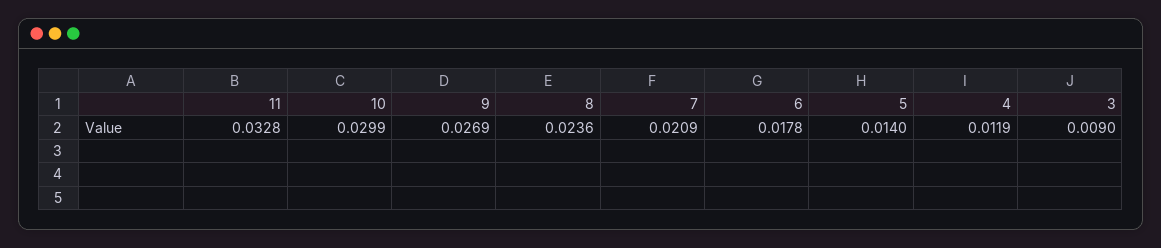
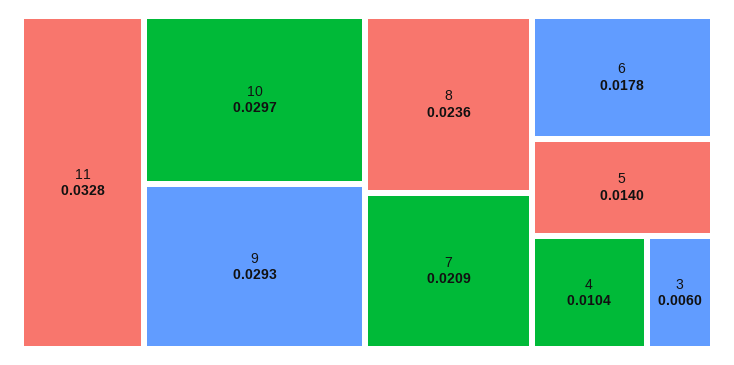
  {
    "11": 0.0328,
-   "10": 0.0299,
+   "10": 0.0297,
-   "9": 0.0269,
+   "9": 0.0293,
    "8": 0.0236,
    "7": 0.0209,
    "6": 0.0178,
    "5": 0.014,
-   "4": 0.0119,
+   "4": 0.0104,
-   "3": 0.009
+   "3": 0.006
  }

